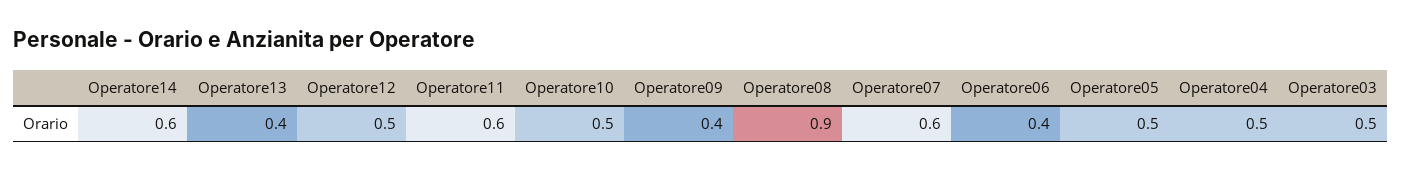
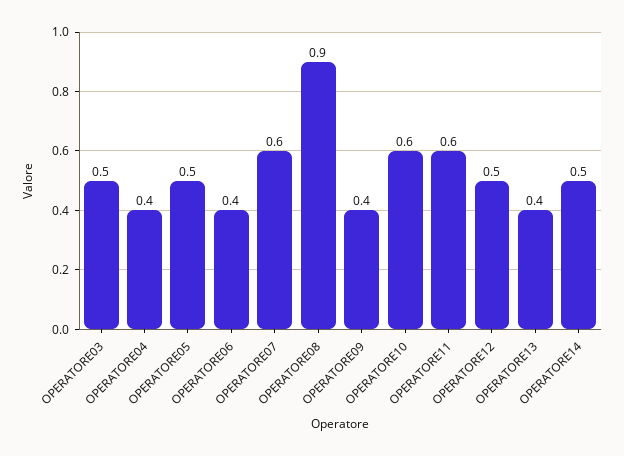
  {
-   "Operatore14": 0.6,
+   "Operatore14": 0.5,
    "Operatore13": 0.4,
    "Operatore12": 0.5,
    "Operatore11": 0.6,
-   "Operatore10": 0.5,
+   "Operatore10": 0.6,
    "Operatore09": 0.4,
    "Operatore08": 0.9,
    "Operatore07": 0.6,
    "Operatore06": 0.4,
    "Operatore05": 0.5,
-   "Operatore04": 0.5,
+   "Operatore04": 0.4,
    "Operatore03": 0.5
  }

